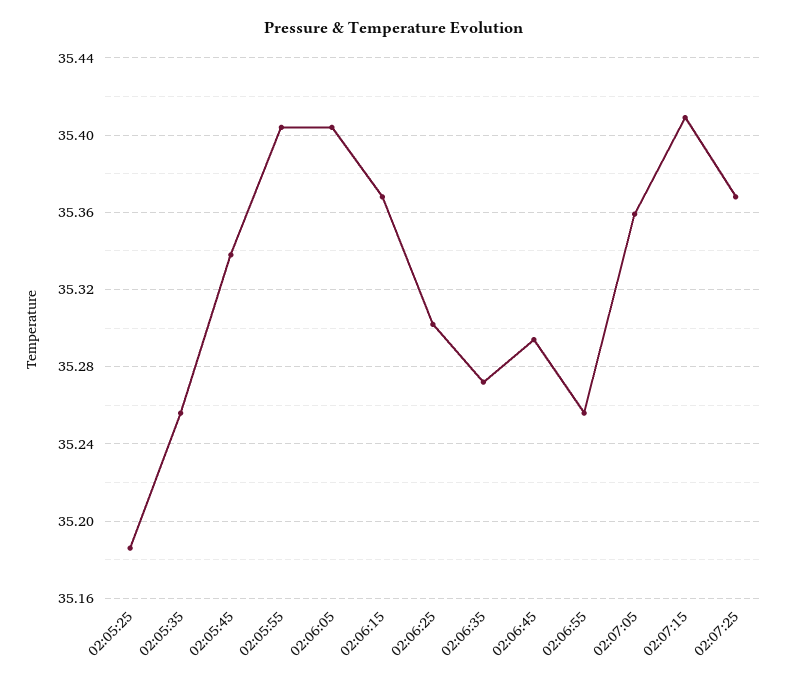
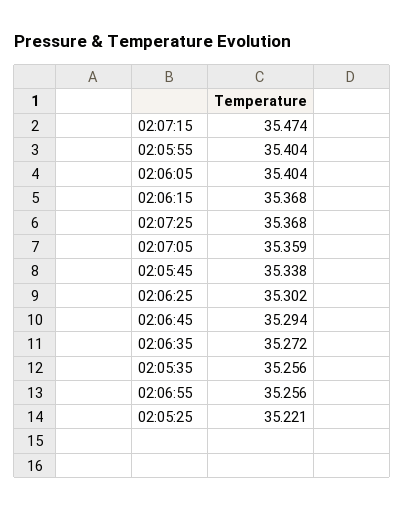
  {
-   "02:05:25": 35.185,
+   "02:05:25": 35.221,
    "02:05:35": 35.256,
    "02:05:45": 35.338,
    "02:05:55": 35.404,
    "02:06:05": 35.404,
    "02:06:15": 35.368,
    "02:06:25": 35.302,
    "02:06:35": 35.272,
    "02:06:45": 35.294,
    "02:06:55": 35.256,
    "02:07:05": 35.359,
-   "02:07:15": 35.41,
+   "02:07:15": 35.474,
    "02:07:25": 35.368
  }

